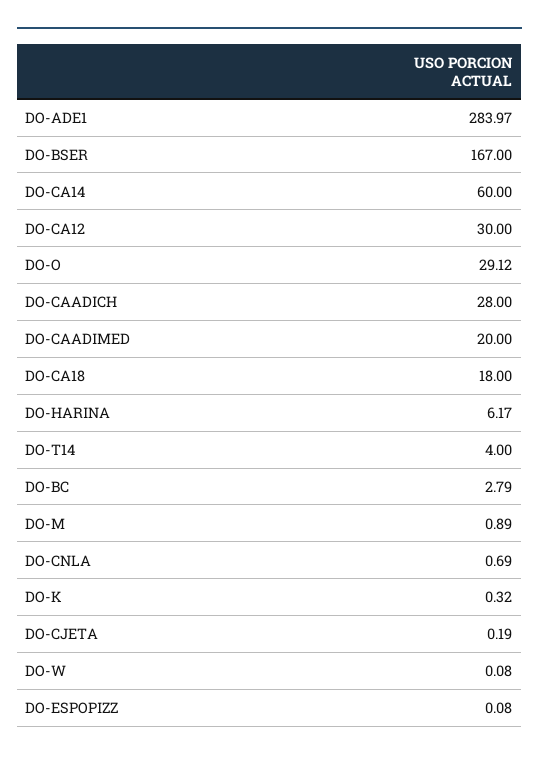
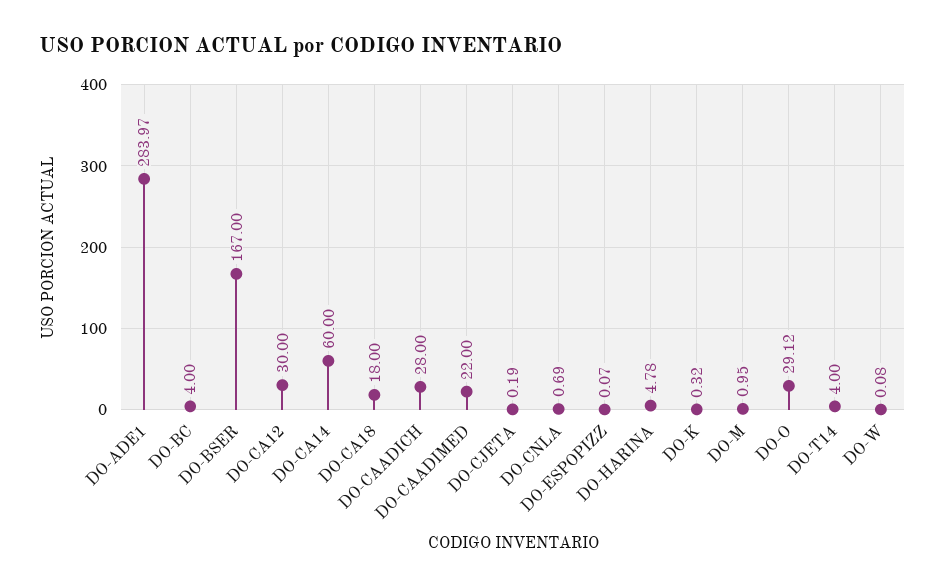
  {
    "DO-ADE1": 283.97,
    "DO-BSER": 167,
    "DO-CA14": 60,
    "DO-CA12": 30,
    "DO-O": 29.12,
    "DO-CAADICH": 28,
-   "DO-CAADIMED": 20,
+   "DO-CAADIMED": 22,
    "DO-CA18": 18,
-   "DO-HARINA": 6.17,
+   "DO-HARINA": 4.78,
    "DO-T14": 4,
-   "DO-BC": 2.79,
+   "DO-BC": 4,
-   "DO-M": 0.89,
+   "DO-M": 0.95,
    "DO-CNLA": 0.69,
    "DO-K": 0.32,
    "DO-CJETA": 0.19,
    "DO-W": 0.08,
-   "DO-ESPOPIZZ": 0.08
+   "DO-ESPOPIZZ": 0.07
  }

